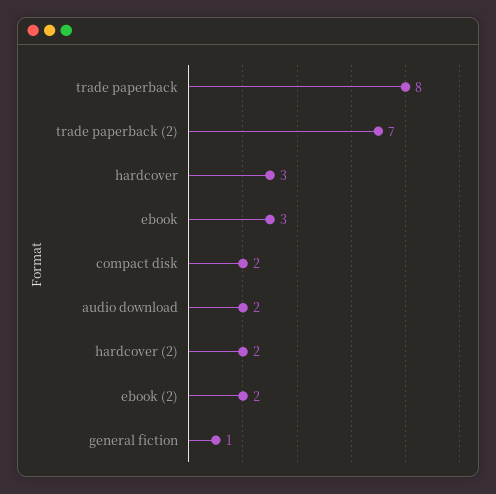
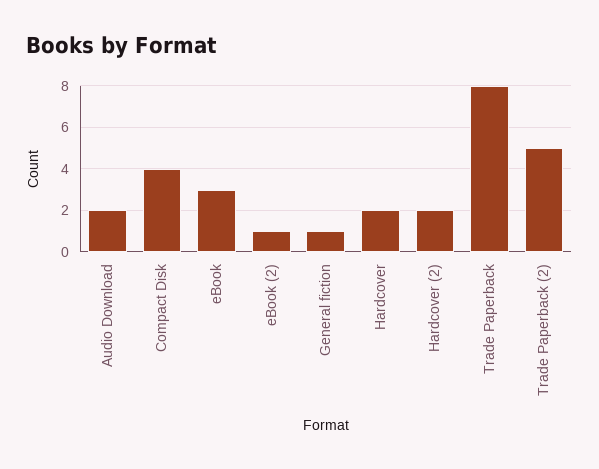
  {
    "trade paperback": 8,
-   "trade paperback (2)": 7,
+   "trade paperback (2)": 5,
-   "hardcover": 3,
+   "hardcover": 2,
    "ebook": 3,
-   "compact disk": 2,
+   "compact disk": 4,
    "audio download": 2,
    "hardcover (2)": 2,
-   "ebook (2)": 2,
+   "ebook (2)": 1,
    "general fiction": 1
  }

